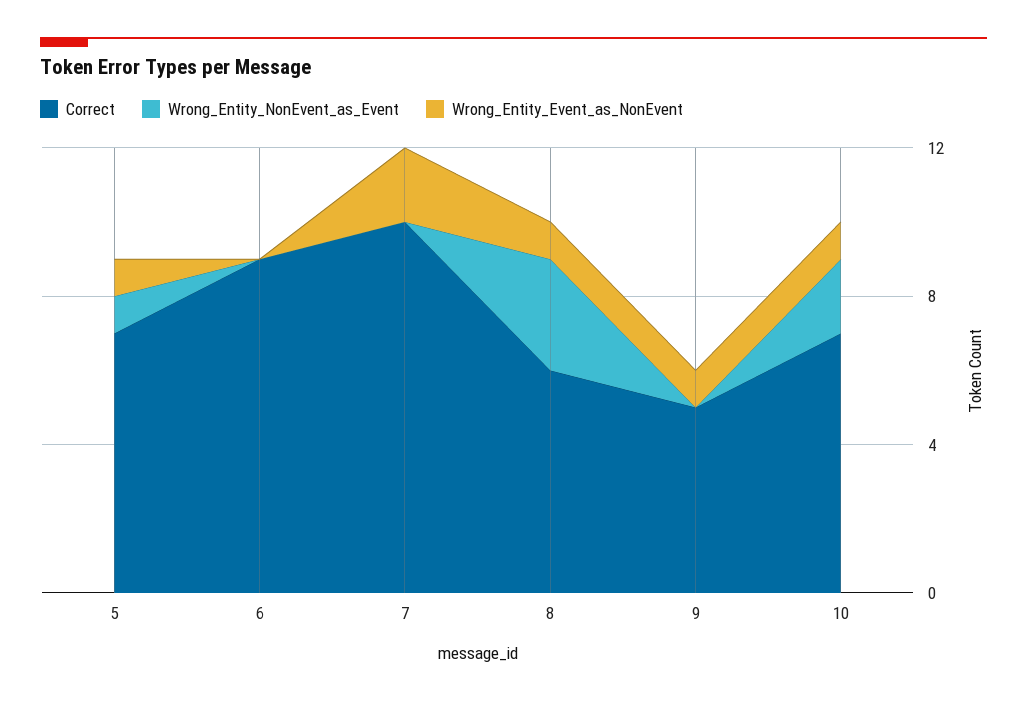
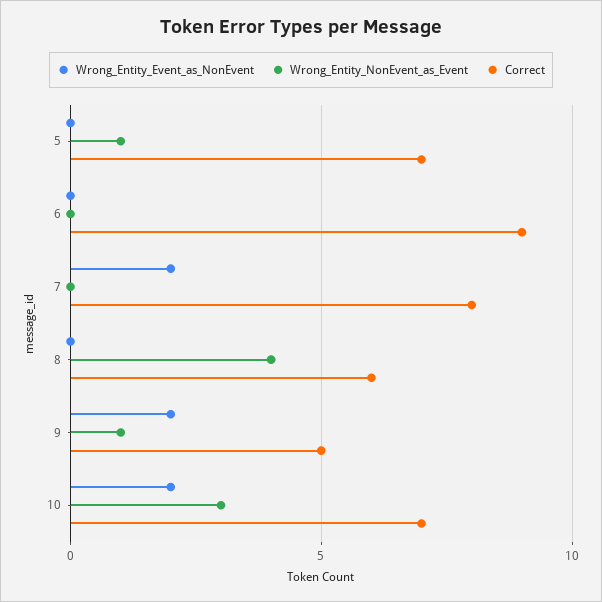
  {
    "Correct": {
      "5": 7,
      "6": 9,
-     "7": 10,
+     "7": 8,
      "8": 6,
      "9": 5,
      "10": 7
    },
    "Wrong_Entity_NonEvent_as_Event": {
      "5": 1,
      "6": 0,
      "7": 0,
-     "8": 3,
+     "8": 4,
-     "9": 0,
+     "9": 1,
-     "10": 2
+     "10": 3
    },
    "Wrong_Entity_Event_as_NonEvent": {
-     "5": 1,
+     "5": 0,
      "6": 0,
      "7": 2,
-     "8": 1,
+     "8": 0,
-     "9": 1,
+     "9": 2,
-     "10": 1
+     "10": 2
    }
  }

